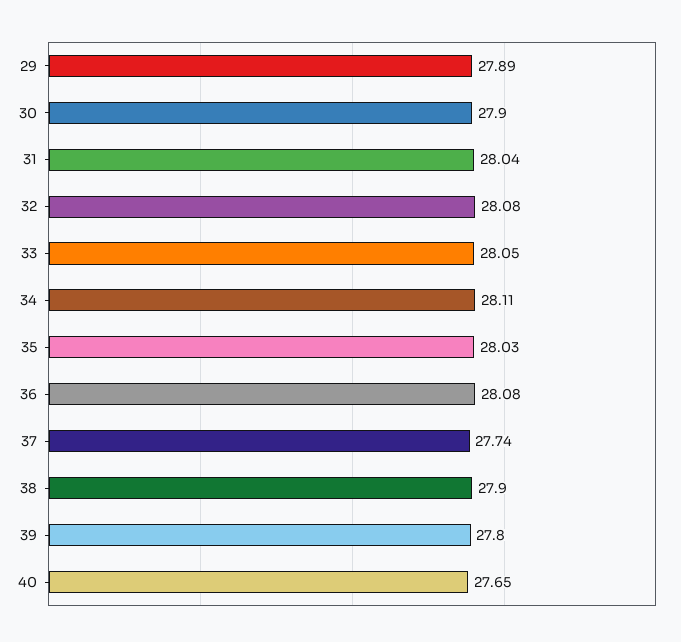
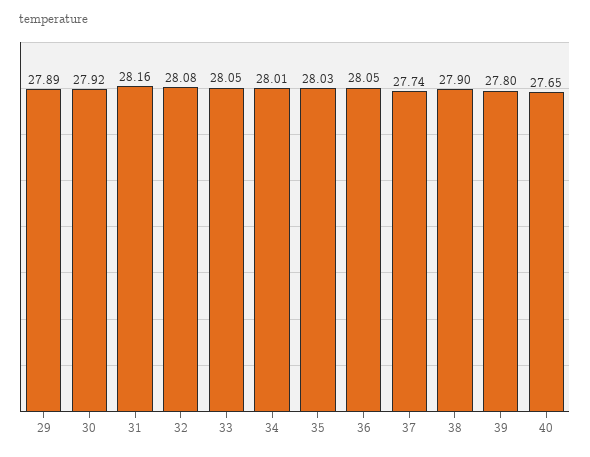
  {
    "29": 27.89,
-   "30": 27.9,
+   "30": 27.92,
-   "31": 28.04,
+   "31": 28.16,
    "32": 28.08,
    "33": 28.05,
-   "34": 28.11,
+   "34": 28.01,
    "35": 28.03,
-   "36": 28.08,
+   "36": 28.05,
    "37": 27.74,
    "38": 27.9,
    "39": 27.8,
    "40": 27.65
  }

